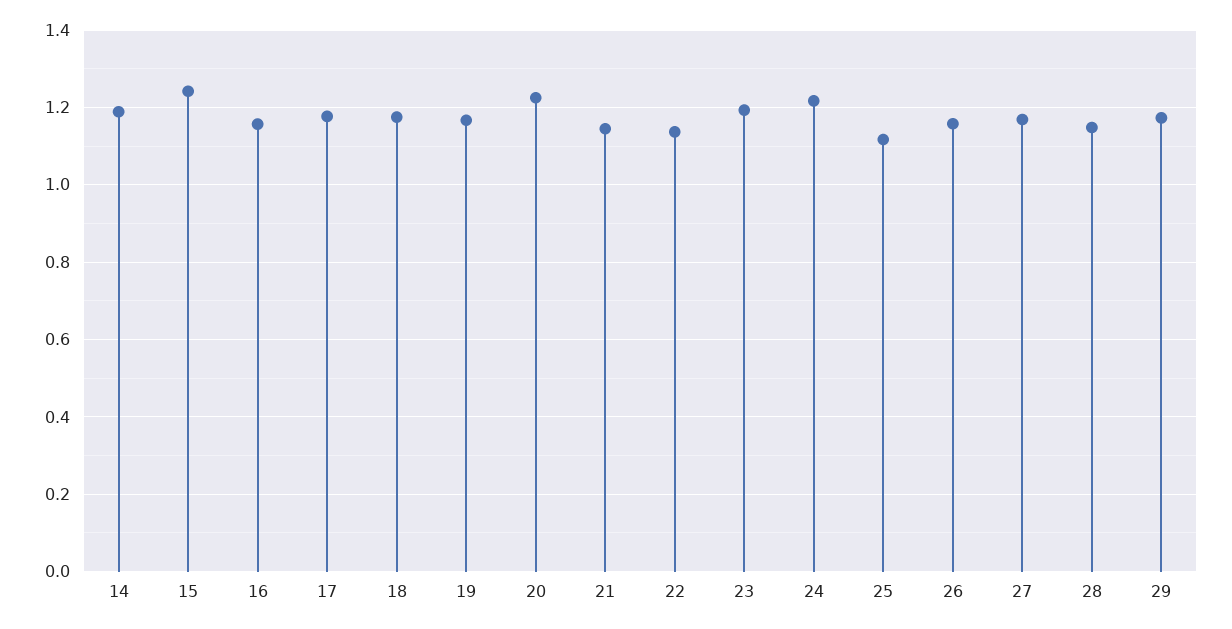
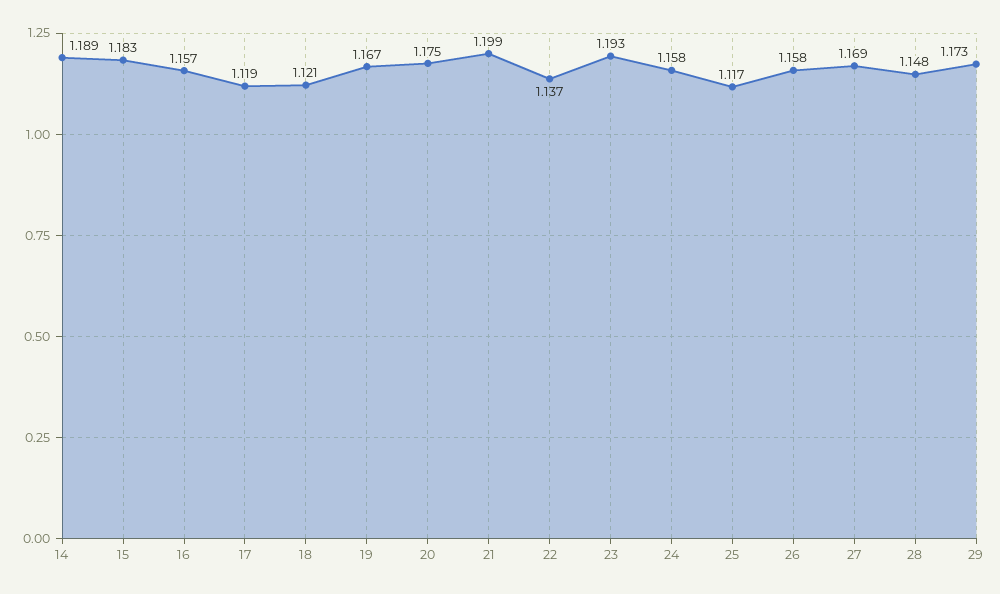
  {
    "14": 1.189,
-   "15": 1.24,
+   "15": 1.183,
    "16": 1.157,
-   "17": 1.18,
+   "17": 1.119,
-   "18": 1.18,
+   "18": 1.121,
    "19": 1.167,
-   "20": 1.22,
+   "20": 1.175,
-   "21": 1.14,
+   "21": 1.199,
    "22": 1.137,
    "23": 1.193,
-   "24": 1.22,
+   "24": 1.158,
    "25": 1.117,
    "26": 1.158,
    "27": 1.169,
    "28": 1.148,
    "29": 1.173
  }

